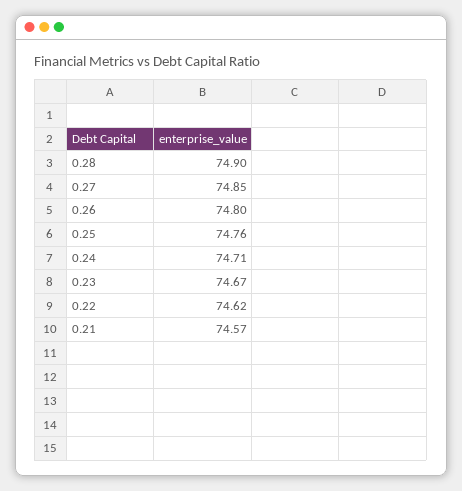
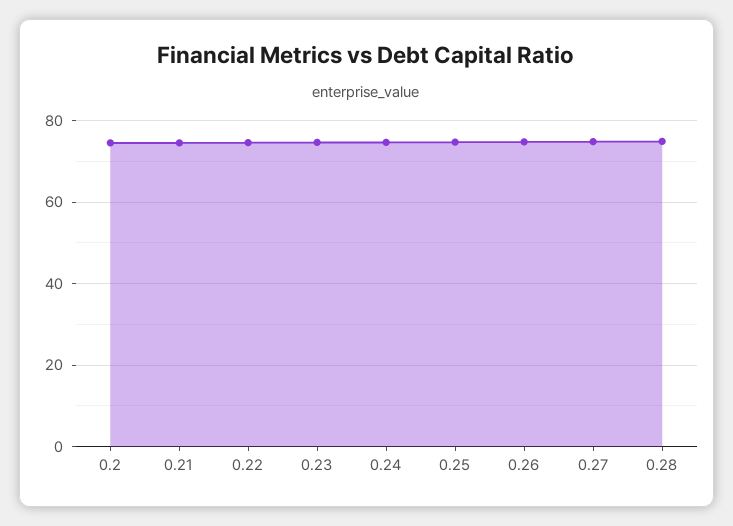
  {
    "0.28": 74.9,
    "0.27": 74.85,
    "0.26": 74.8,
    "0.25": 74.76,
    "0.24": 74.71,
    "0.23": 74.67,
    "0.22": 74.62,
-   "0.21": 74.57
+   "0.21": 74.57,
+   "0.2": 74
  }

